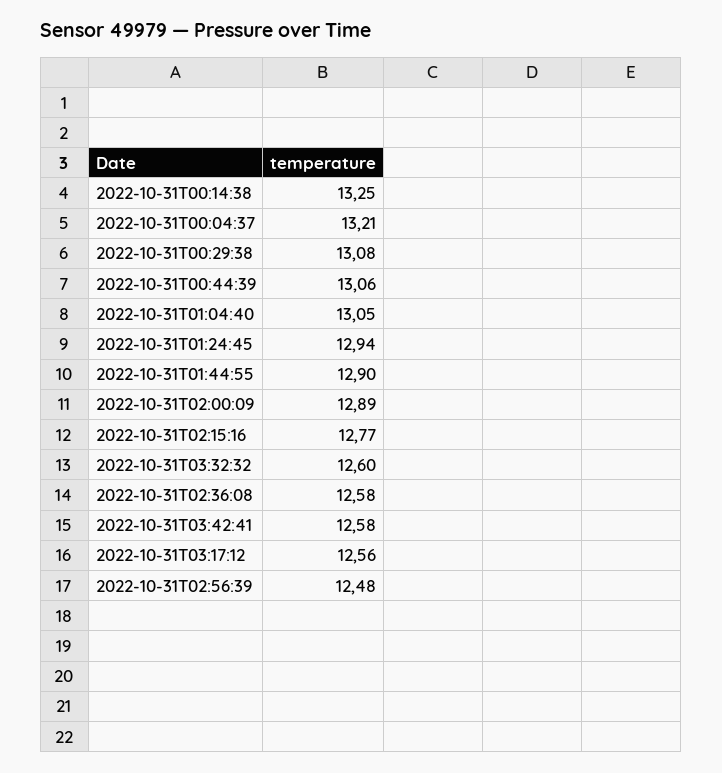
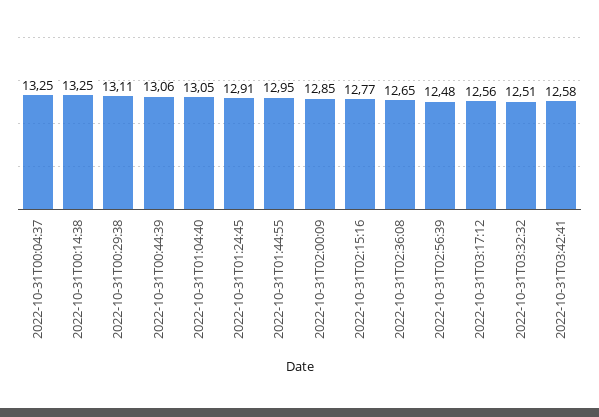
  {
    "2022-10-31T00:14:38": 13.25,
-   "2022-10-31T00:04:37": 13.21,
+   "2022-10-31T00:04:37": 13.25,
-   "2022-10-31T00:29:38": 13.08,
+   "2022-10-31T00:29:38": 13.11,
    "2022-10-31T00:44:39": 13.06,
    "2022-10-31T01:04:40": 13.05,
-   "2022-10-31T01:24:45": 12.94,
+   "2022-10-31T01:24:45": 12.91,
-   "2022-10-31T01:44:55": 12.9,
+   "2022-10-31T01:44:55": 12.95,
-   "2022-10-31T02:00:09": 12.89,
+   "2022-10-31T02:00:09": 12.85,
    "2022-10-31T02:15:16": 12.77,
-   "2022-10-31T03:32:32": 12.6,
+   "2022-10-31T03:32:32": 12.51,
-   "2022-10-31T02:36:08": 12.58,
+   "2022-10-31T02:36:08": 12.65,
    "2022-10-31T03:42:41": 12.58,
    "2022-10-31T03:17:12": 12.56,
    "2022-10-31T02:56:39": 12.48
  }

